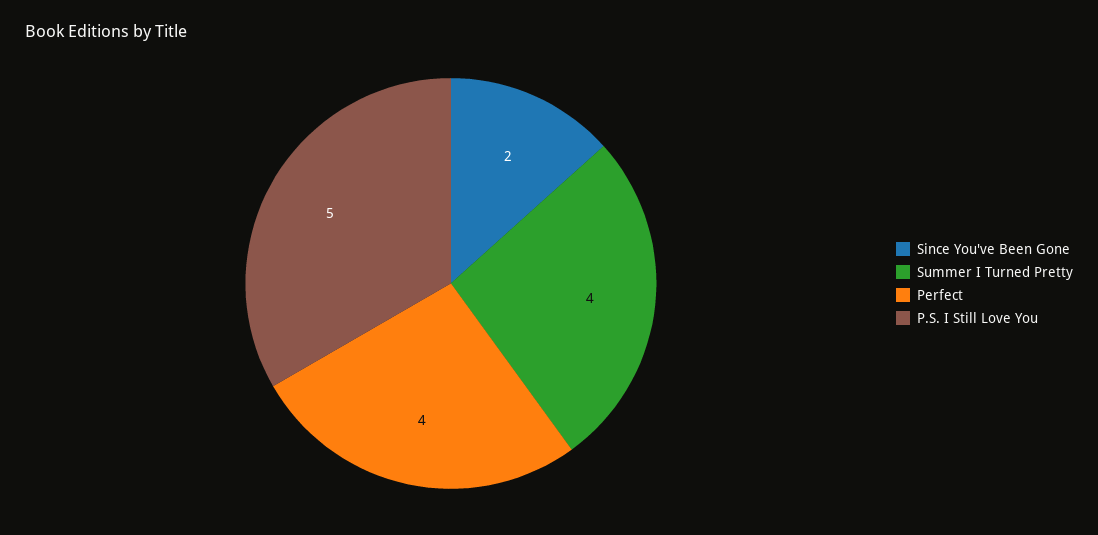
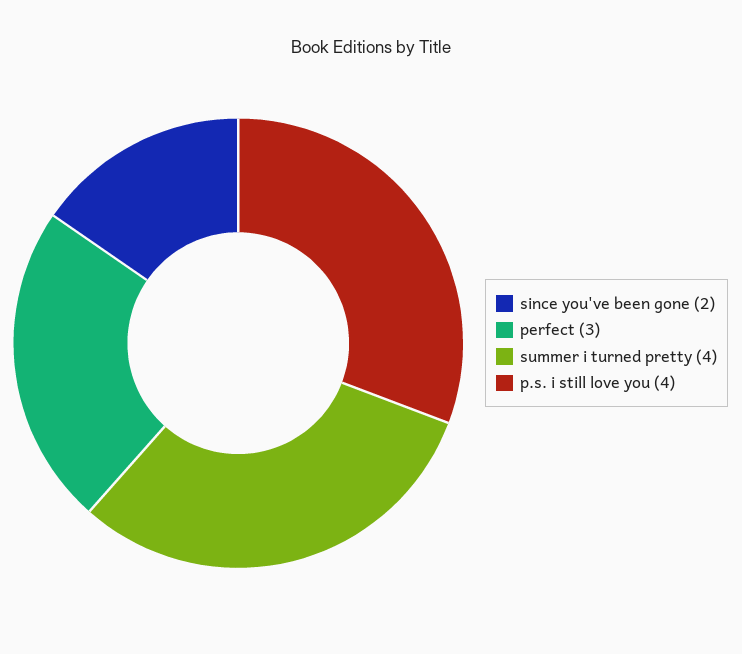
  {
    "Since You've Been Gone": 2,
    "Summer I Turned Pretty": 4,
-   "Perfect": 4,
+   "Perfect": 3,
-   "P.S. I Still Love You": 5
+   "P.S. I Still Love You": 4
  }

